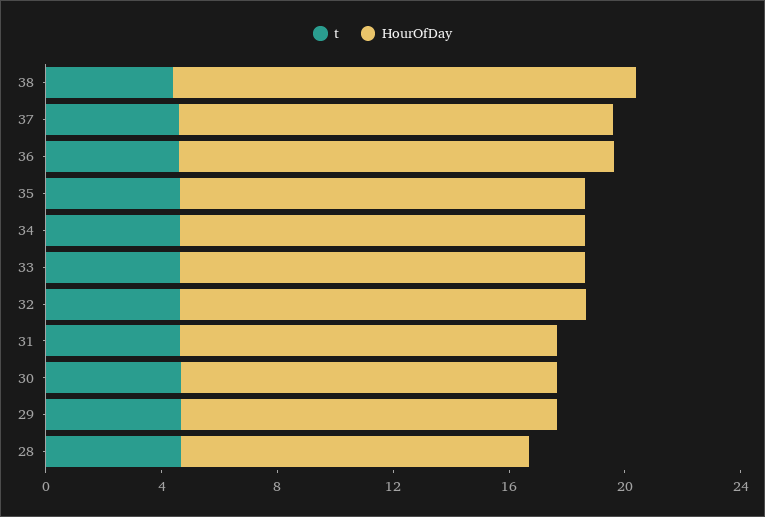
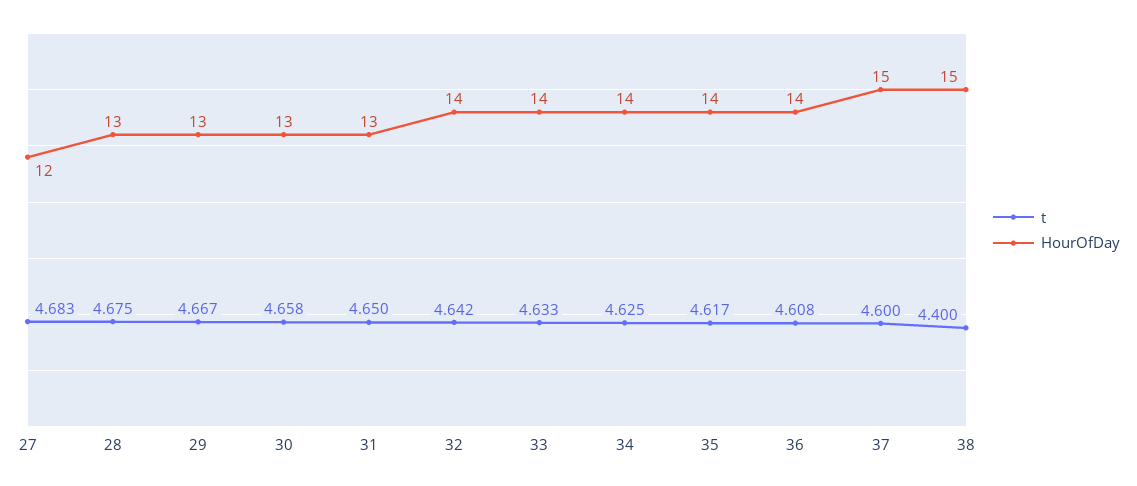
  {
    "t": {
      "38": 4.4,
      "37": 4.6,
      "36": 4.608,
      "35": 4.617,
      "34": 4.625,
      "33": 4.633,
      "32": 4.642,
      "31": 4.65,
      "30": 4.658,
      "29": 4.667,
-     "28": 4.675
+     "28": 4.675,
+     "27": 4.683
    },
    "HourOfDay": {
-     "38": 16,
+     "38": 15,
      "37": 15,
-     "36": 15,
+     "36": 14,
      "35": 14,
      "34": 14,
      "33": 14,
      "32": 14,
      "31": 13,
      "30": 13,
      "29": 13,
-     "28": 12
+     "28": 13,
+     "27": 12
    }
  }

